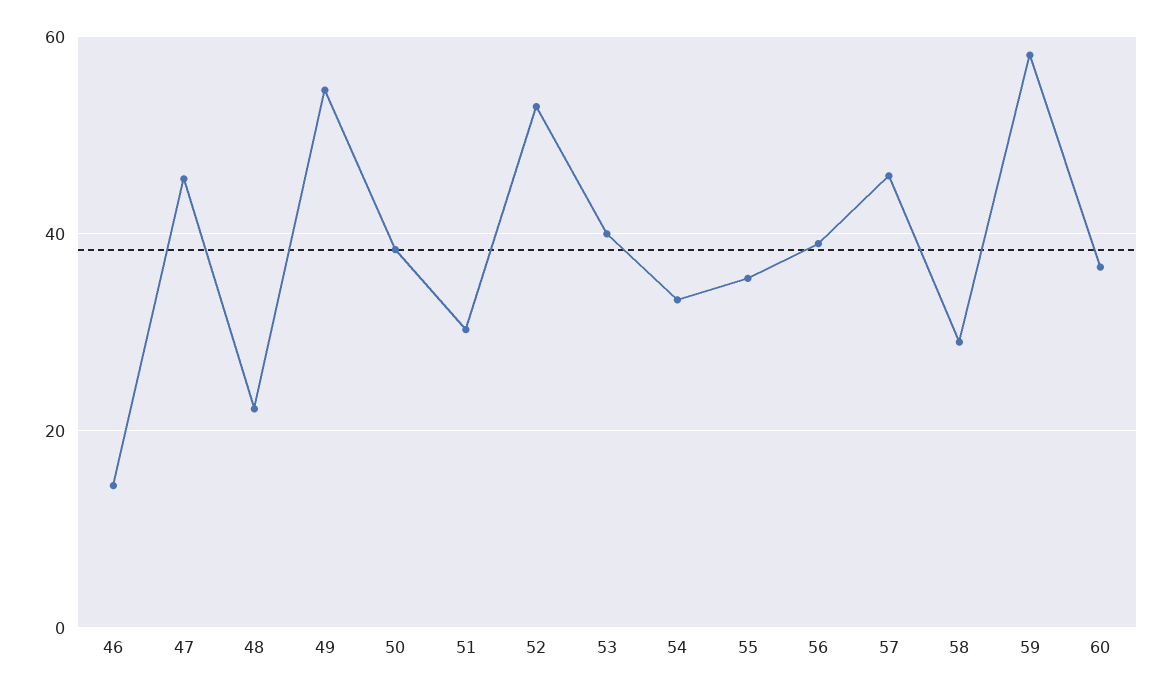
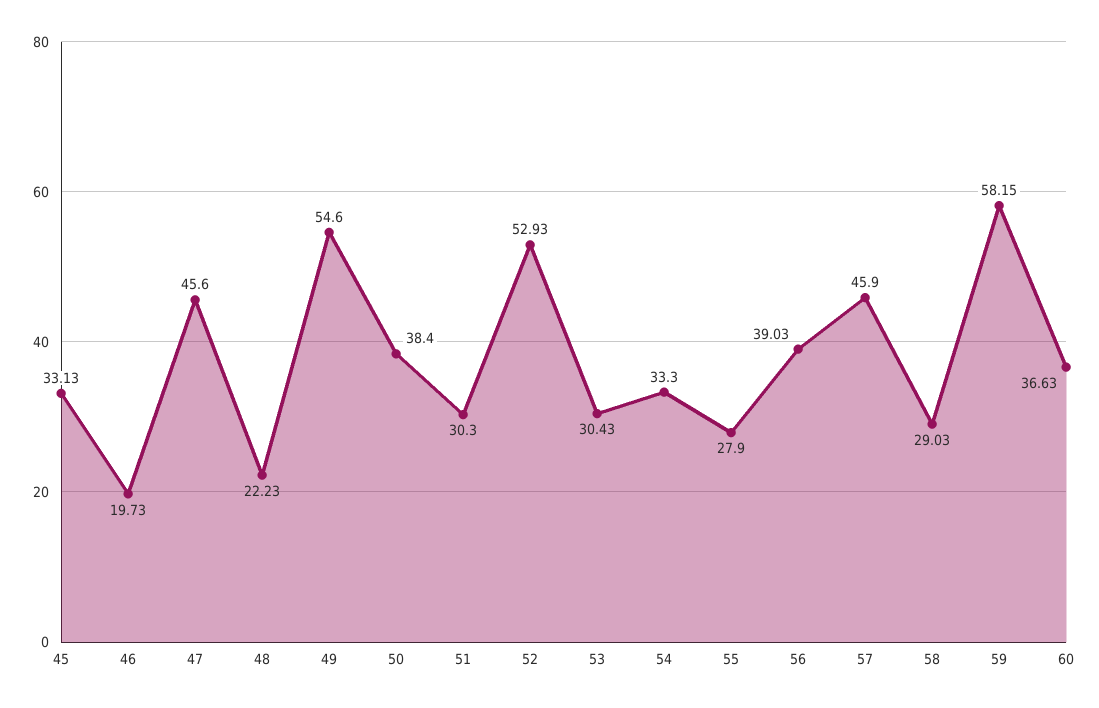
  {
-   "46": 14,
+   "46": 19.73,
    "47": 45.6,
    "48": 22.23,
    "49": 54.6,
    "50": 38.4,
    "51": 30.3,
    "52": 52.93,
-   "53": 40,
+   "53": 30.43,
    "54": 33.3,
-   "55": 36,
+   "55": 27.9,
    "56": 39.03,
    "57": 45.9,
    "58": 29.03,
    "59": 58.15,
-   "60": 36.63
+   "60": 36.63,
+   "45": 33.13
  }

